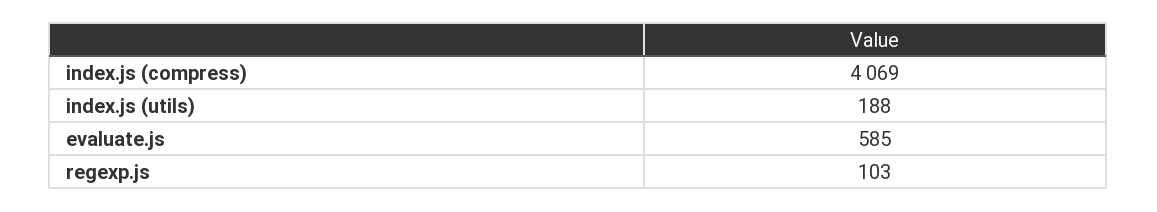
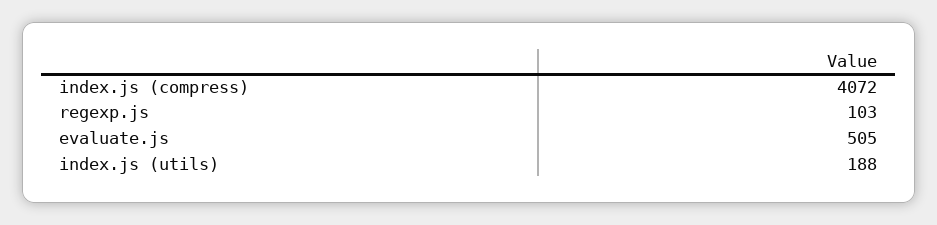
  {
-   "index.js (compress)": 4069,
+   "index.js (compress)": 4072,
    "index.js (utils)": 188,
-   "evaluate.js": 585,
+   "evaluate.js": 505,
    "regexp.js": 103
  }

